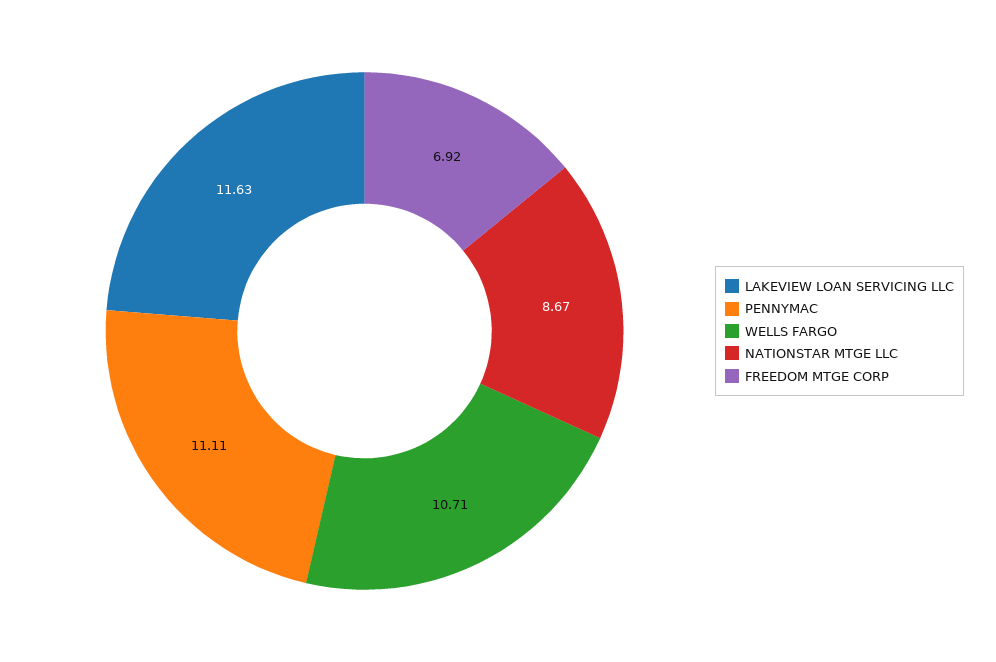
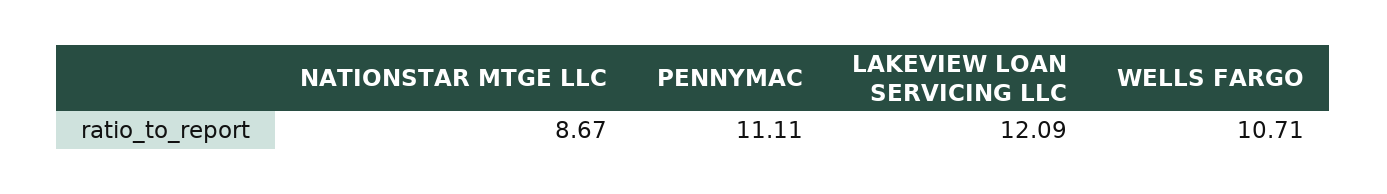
  {
-   "LAKEVIEW LOAN SERVICING LLC": 11.63,
+   "LAKEVIEW LOAN SERVICING LLC": 12.09,
    "PENNYMAC": 11.11,
    "WELLS FARGO": 10.71,
-   "NATIONSTAR MTGE LLC": 8.67,
+   "NATIONSTAR MTGE LLC": 8.67
-   "FREEDOM MTGE CORP": 6.92
  }

